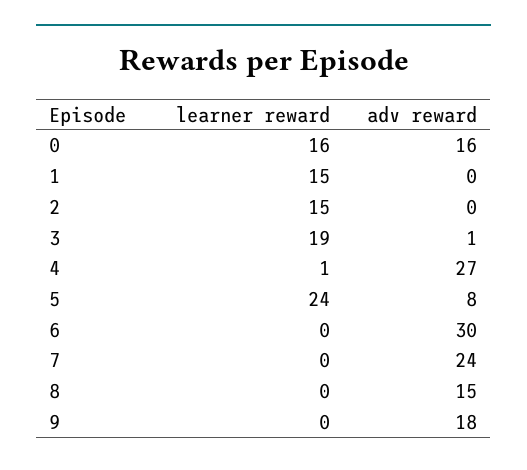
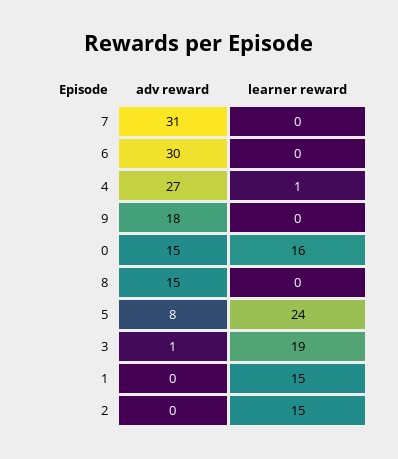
  {
    "learner reward": {
      "0": 16,
      "1": 15,
      "2": 15,
      "3": 19,
      "4": 1,
      "5": 24,
      "6": 0,
      "7": 0,
      "8": 0,
      "9": 0
    },
    "adv reward": {
-     "0": 16,
+     "0": 15,
      "1": 0,
      "2": 0,
      "3": 1,
      "4": 27,
      "5": 8,
      "6": 30,
-     "7": 24,
+     "7": 31,
      "8": 15,
      "9": 18
    }
  }

